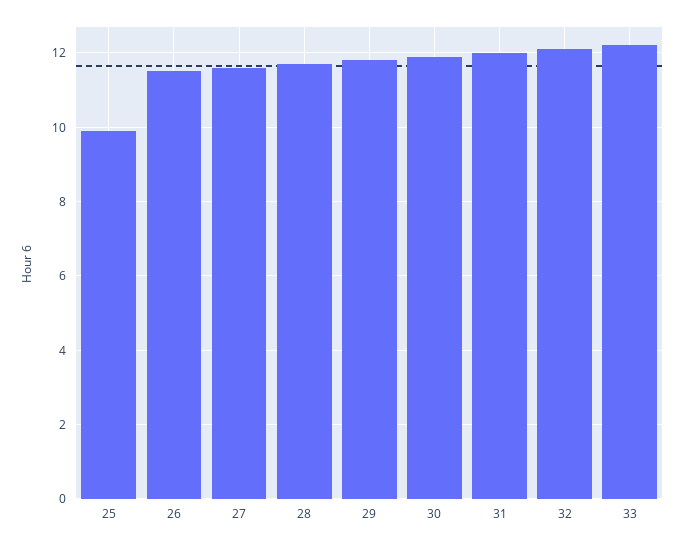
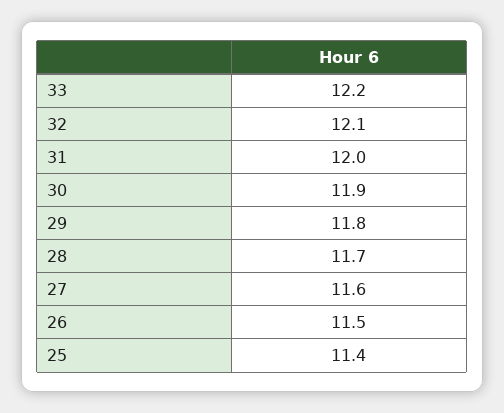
  {
-   "25": 10,
+   "25": 11.4,
    "26": 11.5,
    "27": 11.6,
    "28": 11.7,
    "29": 11.8,
    "30": 11.9,
    "31": 12,
    "32": 12.1,
    "33": 12.2
  }

